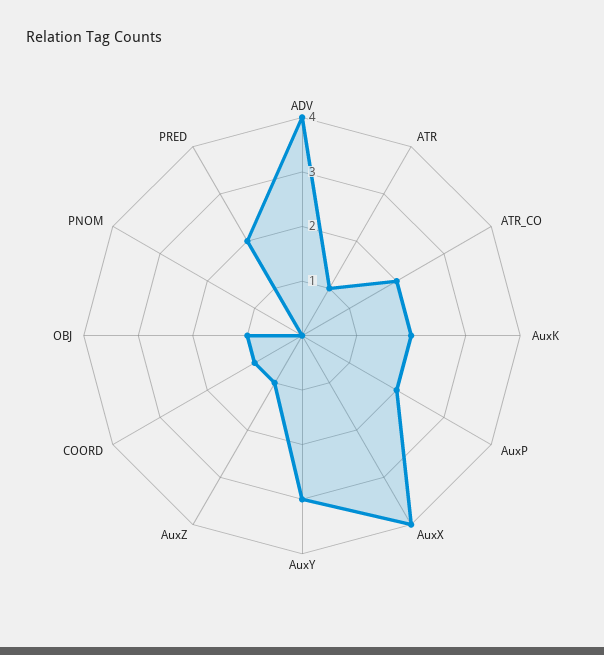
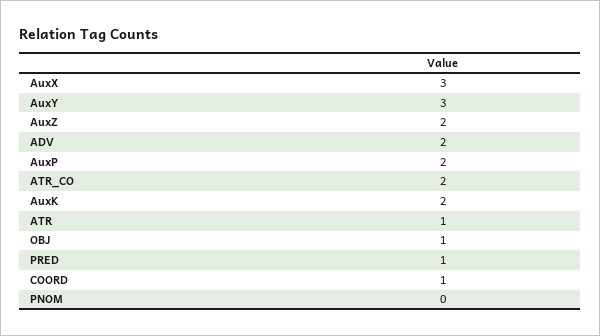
  {
-   "ADV": 4,
+   "ADV": 2,
    "ATR": 1,
    "ATR_CO": 2,
    "AuxK": 2,
    "AuxP": 2,
-   "AuxX": 4,
+   "AuxX": 3,
    "AuxY": 3,
-   "AuxZ": 1,
+   "AuxZ": 2,
    "COORD": 1,
    "OBJ": 1,
    "PNOM": 0,
-   "PRED": 2
+   "PRED": 1
  }

